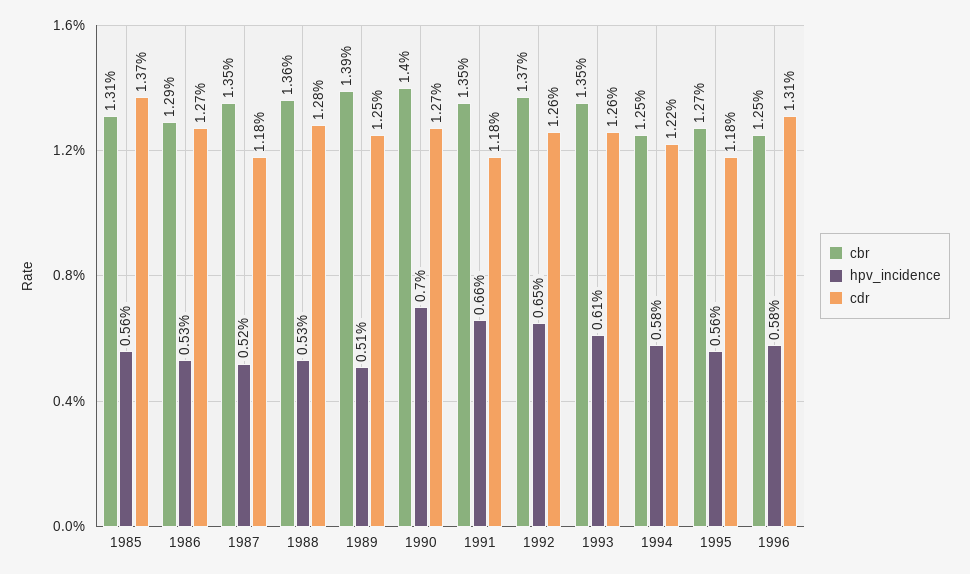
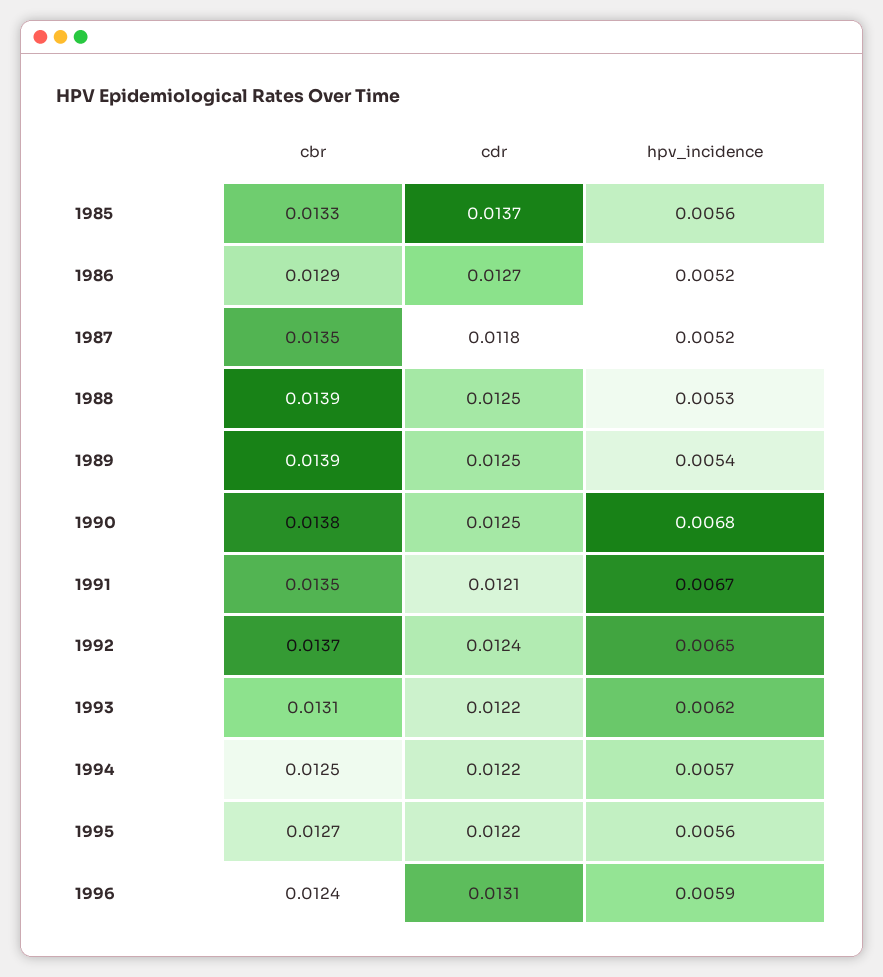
  {
    "cbr": {
-     "1985": 0.0131,
+     "1985": 0.0133,
      "1986": 0.0129,
      "1987": 0.0135,
-     "1988": 0.0136,
+     "1988": 0.0139,
      "1989": 0.0139,
-     "1990": 0.014,
+     "1990": 0.0138,
      "1991": 0.0135,
      "1992": 0.0137,
-     "1993": 0.0135,
+     "1993": 0.0131,
      "1994": 0.0125,
      "1995": 0.0127,
-     "1996": 0.0125
+     "1996": 0.0124
    },
    "hpv_incidence": {
      "1985": 0.0056,
-     "1986": 0.0053,
+     "1986": 0.0052,
      "1987": 0.0052,
      "1988": 0.0053,
-     "1989": 0.0051,
+     "1989": 0.0054,
-     "1990": 0.007,
+     "1990": 0.0068,
-     "1991": 0.0066,
+     "1991": 0.0067,
      "1992": 0.0065,
-     "1993": 0.0061,
+     "1993": 0.0062,
-     "1994": 0.0058,
+     "1994": 0.0057,
      "1995": 0.0056,
-     "1996": 0.0058
+     "1996": 0.0059
    },
    "cdr": {
      "1985": 0.0137,
      "1986": 0.0127,
      "1987": 0.0118,
-     "1988": 0.0128,
+     "1988": 0.0125,
      "1989": 0.0125,
-     "1990": 0.0127,
+     "1990": 0.0125,
-     "1991": 0.0118,
+     "1991": 0.0121,
-     "1992": 0.0126,
+     "1992": 0.0124,
-     "1993": 0.0126,
+     "1993": 0.0122,
      "1994": 0.0122,
-     "1995": 0.0118,
+     "1995": 0.0122,
      "1996": 0.0131
    }
  }

